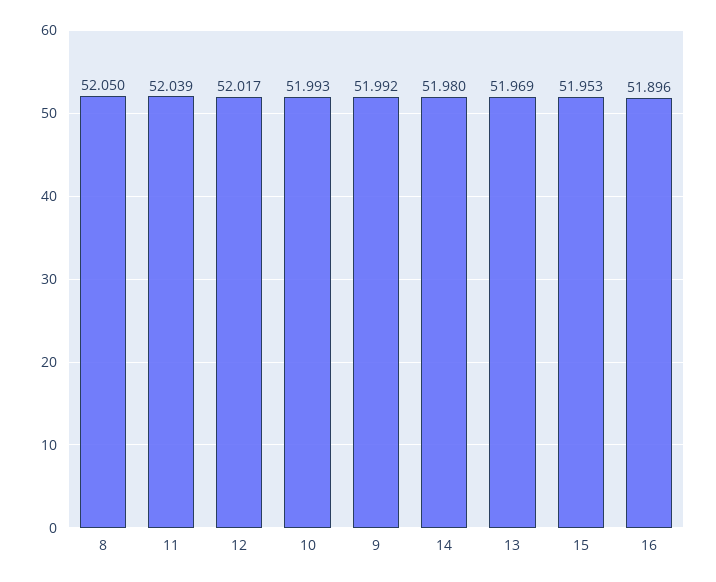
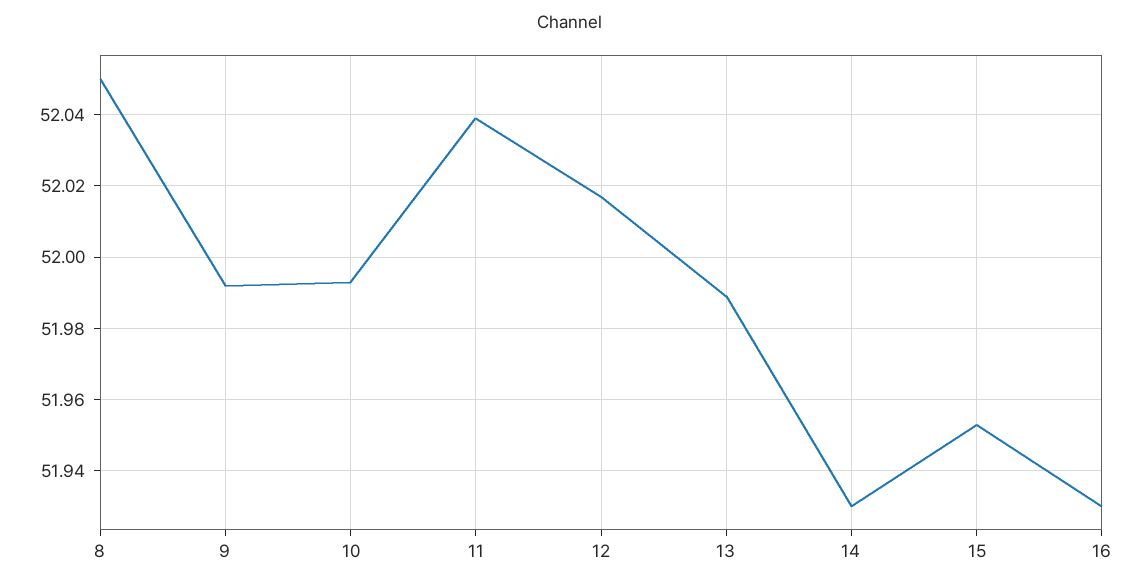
  {
    "8": 52.05,
    "11": 52.039,
    "12": 52.017,
    "10": 51.993,
    "9": 51.992,
-   "14": 51.98,
+   "14": 51.93,
-   "13": 51.969,
+   "13": 51.99,
    "15": 51.953,
-   "16": 51.896
+   "16": 51.93
  }

